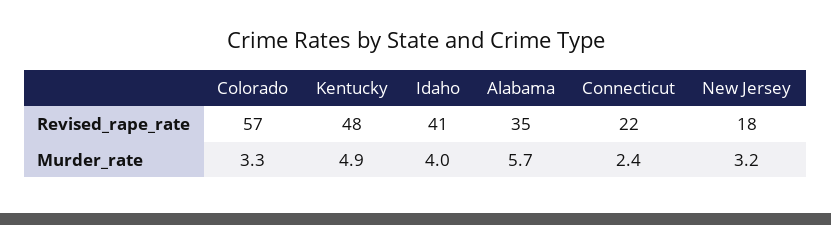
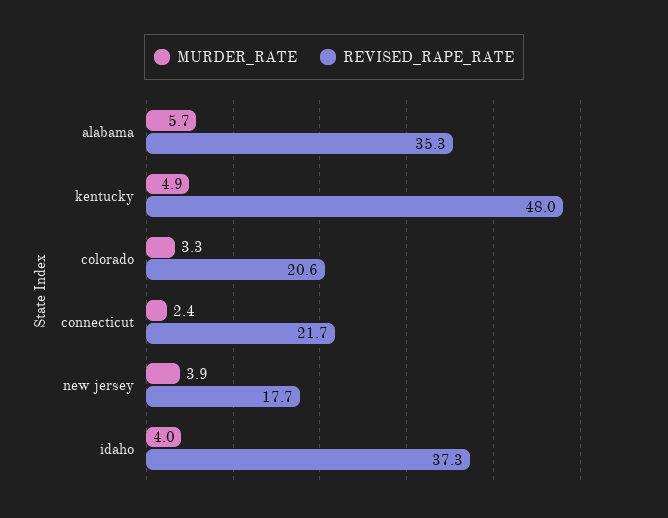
  {
    "Revised_rape_rate": {
-     "Colorado": 57,
+     "Colorado": 20.6,
      "Kentucky": 48,
-     "Idaho": 41,
+     "Idaho": 37.3,
      "Alabama": 35.3,
      "Connecticut": 21.7,
      "New Jersey": 17.7
    },
    "Murder_rate": {
      "Colorado": 3.3,
      "Kentucky": 4.9,
      "Idaho": 4,
      "Alabama": 5.7,
      "Connecticut": 2.4,
-     "New Jersey": 3.2
+     "New Jersey": 3.9
    }
  }

